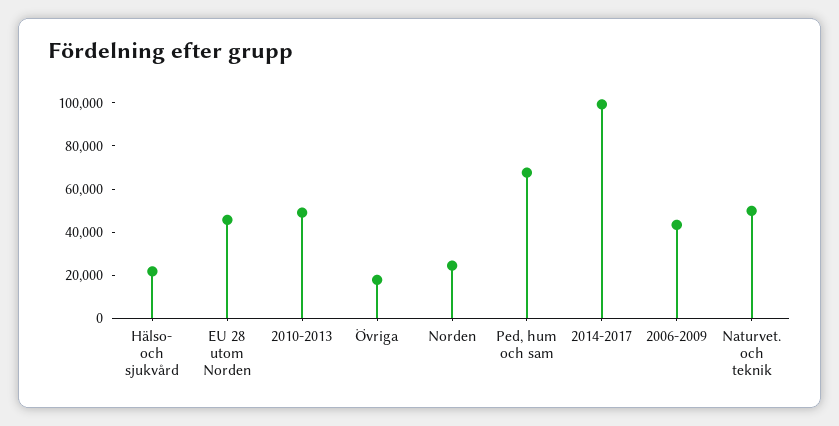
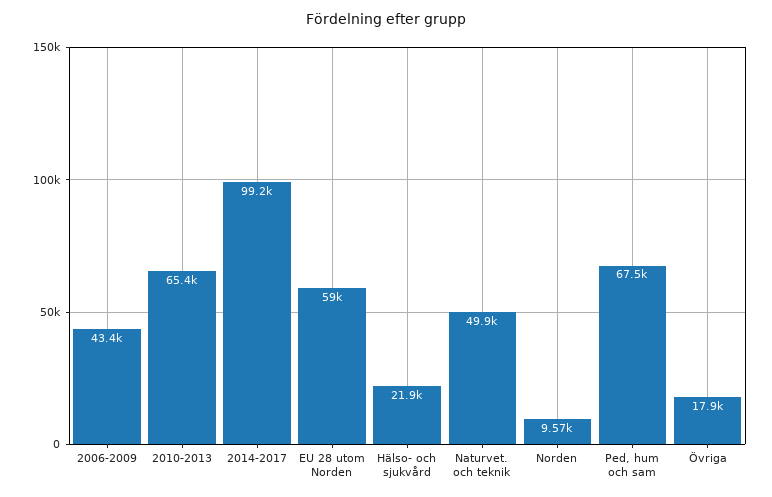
  {
    "Hälso- och sjukvård": 21900,
-   "EU 28 utom Norden": 45000,
+   "EU 28 utom Norden": 59000,
-   "2010-2013": 50000,
+   "2010-2013": 65400,
    "Övriga": 17900,
-   "Norden": 25000,
+   "Norden": 9570,
    "Ped, hum och sam": 67500,
    "2014-2017": 99200,
    "2006-2009": 43400,
    "Naturvet. och teknik": 49900
  }

